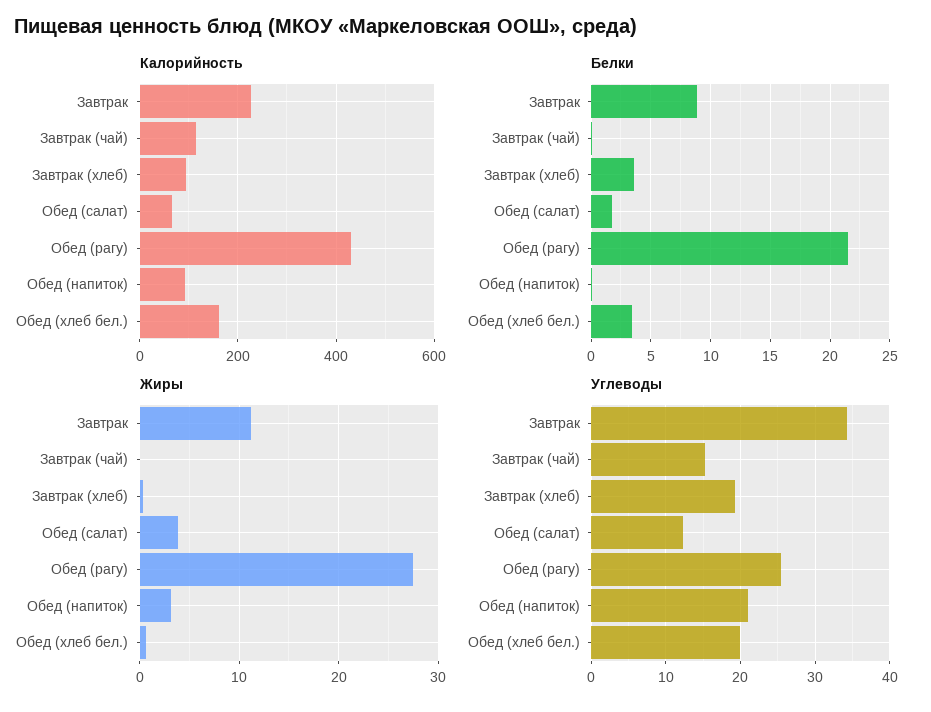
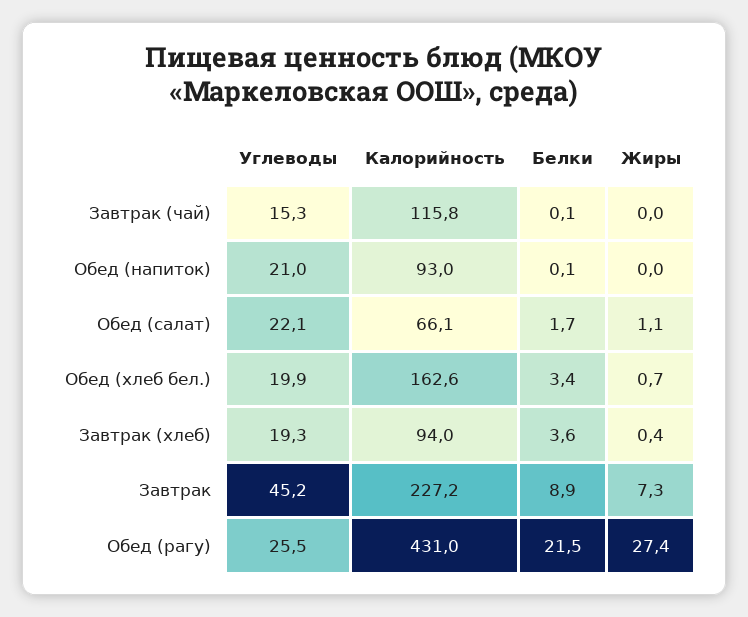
  {
    "Калорийность": {
      "Завтрак": 227.2,
      "Завтрак (чай)": 115.8,
      "Завтрак (хлеб)": 94,
      "Обед (салат)": 66.1,
      "Обед (рагу)": 431,
      "Обед (напиток)": 93,
      "Обед (хлеб бел.)": 162.6
    },
    "Белки": {
      "Завтрак": 8.9,
      "Завтрак (чай)": 0.1,
      "Завтрак (хлеб)": 3.6,
      "Обед (салат)": 1.7,
      "Обед (рагу)": 21.5,
      "Обед (напиток)": 0.1,
      "Обед (хлеб бел.)": 3.4
    },
    "Жиры": {
-     "Завтрак": 11,
+     "Завтрак": 7.3,
      "Завтрак (чай)": 0,
      "Завтрак (хлеб)": 0.4,
-     "Обед (салат)": 4,
+     "Обед (салат)": 1.1,
      "Обед (рагу)": 27.4,
-     "Обед (напиток)": 3,
+     "Обед (напиток)": 0,
      "Обед (хлеб бел.)": 0.7
    },
    "Углеводы": {
-     "Завтрак": 34,
+     "Завтрак": 45.2,
      "Завтрак (чай)": 15.3,
      "Завтрак (хлеб)": 19.3,
-     "Обед (салат)": 12,
+     "Обед (салат)": 22.1,
      "Обед (рагу)": 25.5,
      "Обед (напиток)": 21,
      "Обед (хлеб бел.)": 19.9
    }
  }

